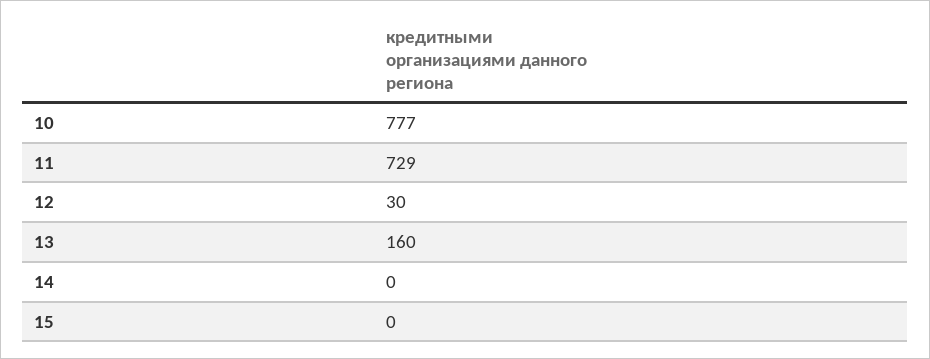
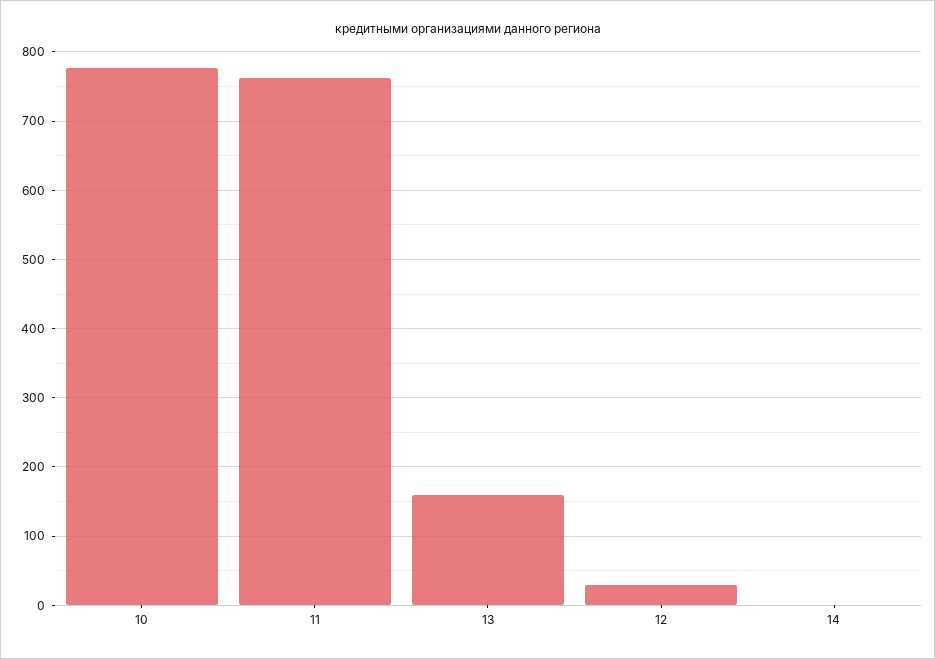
  {
    "10": 777,
-   "11": 729,
+   "11": 760,
    "12": 30,
    "13": 160,
-   "14": 0,
+   "14": 0
-   "15": 0
  }

